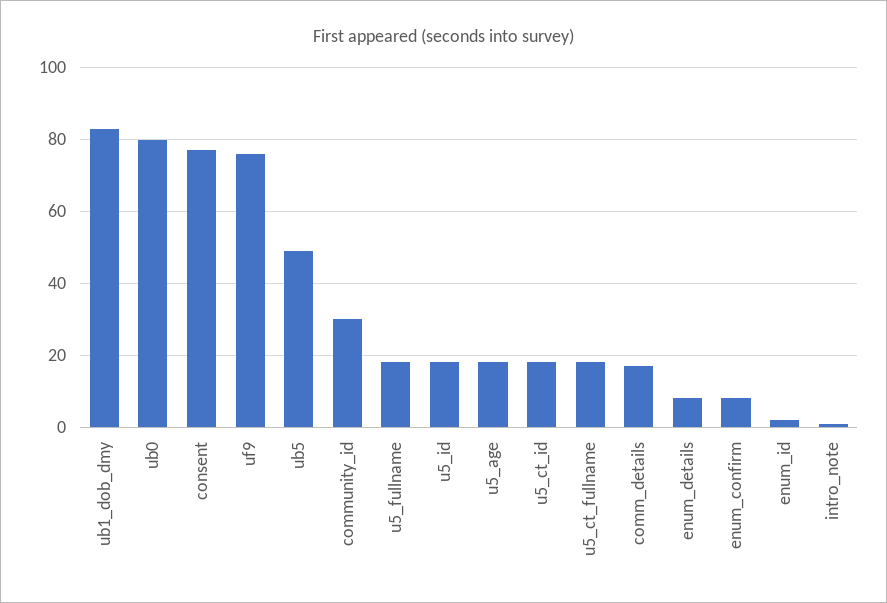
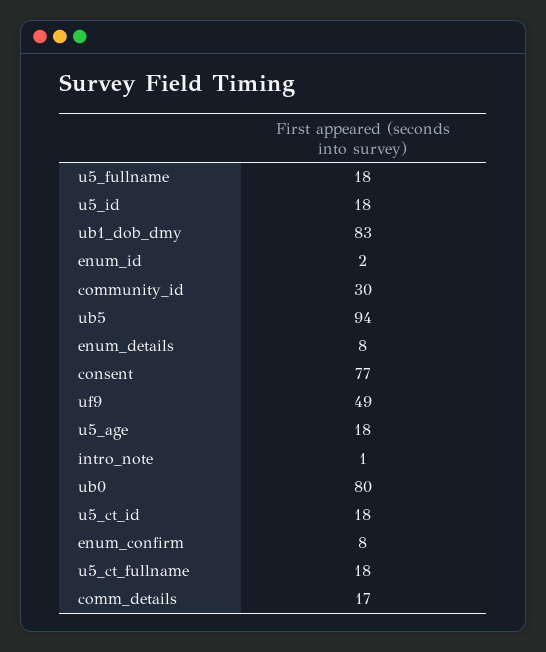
  {
    "ub1_dob_dmy": 83,
    "ub0": 80,
    "consent": 77,
-   "uf9": 75,
+   "uf9": 49,
-   "ub5": 50,
+   "ub5": 94,
    "community_id": 30,
    "u5_fullname": 18,
    "u5_id": 18,
    "u5_age": 18,
    "u5_ct_id": 18,
    "u5_ct_fullname": 18,
    "comm_details": 17,
    "enum_details": 8,
    "enum_confirm": 8,
    "enum_id": 2,
    "intro_note": 1
  }

